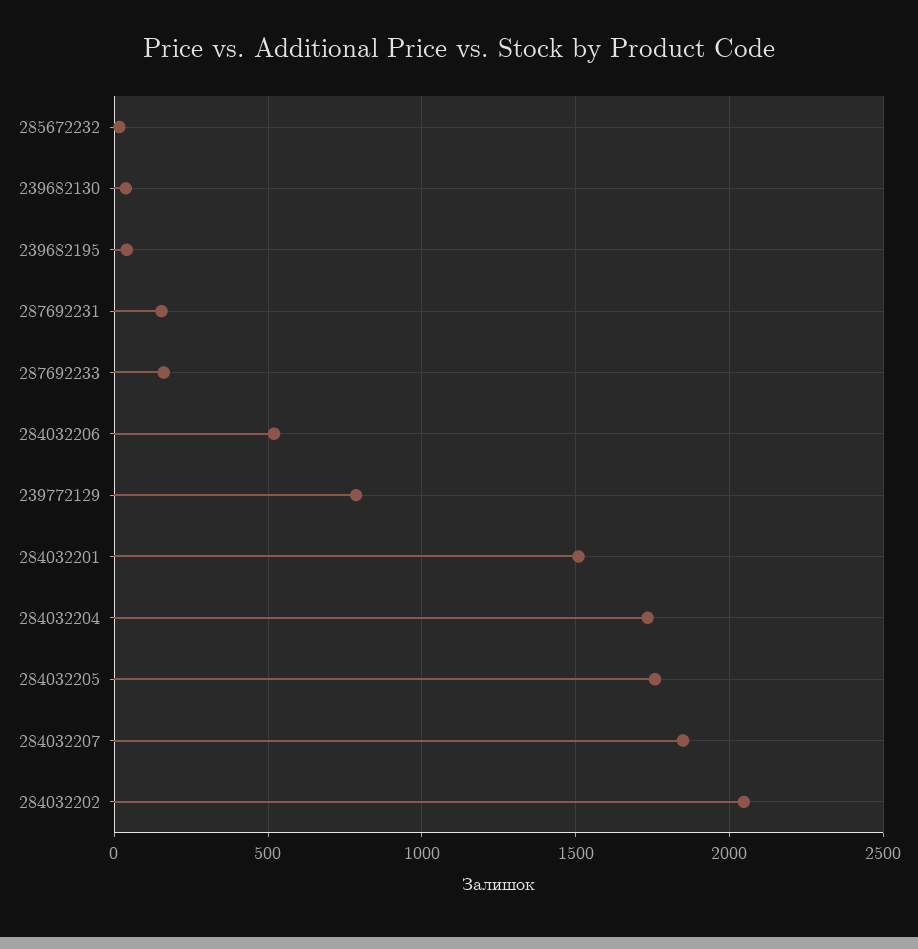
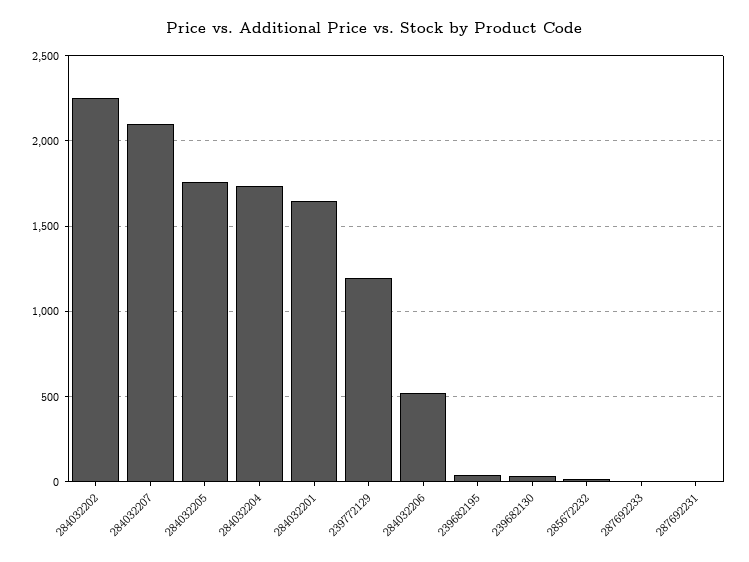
  {
    "285672232": 0,
    "239682130": 50,
    "239682195": 50,
-   "287692231": 150,
+   "287692231": 0,
-   "287692233": 150,
+   "287692233": 0,
    "284032206": 500,
-   "239772129": 800,
+   "239772129": 1200,
-   "284032201": 1500,
+   "284032201": 1650,
    "284032204": 1750,
    "284032205": 1750,
-   "284032207": 1850,
+   "284032207": 2100,
-   "284032202": 2050
+   "284032202": 2250
  }

